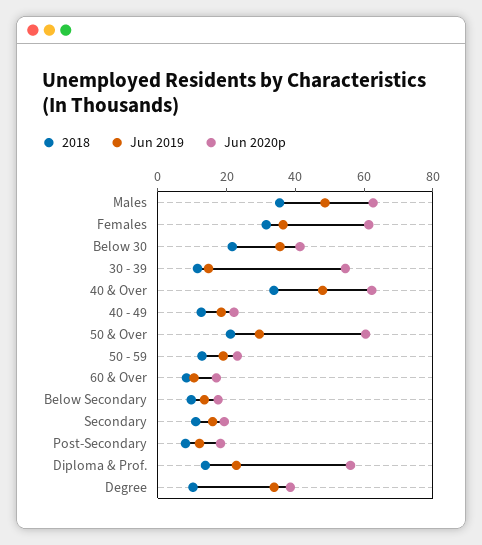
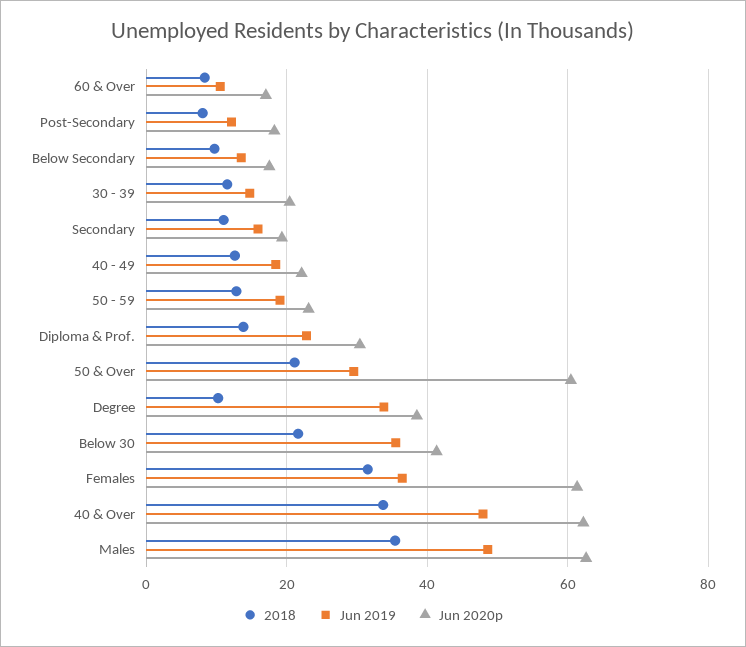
  {
    "2018": {
      "Males": 36,
      "Females": 32,
      "Below 30": 22,
      "30 - 39": 12,
      "40 & Over": 34,
      "40 - 49": 12,
      "50 & Over": 22,
      "50 - 59": 12,
      "60 & Over": 8,
      "Below Secondary": 10,
      "Secondary": 12,
      "Post-Secondary": 8,
      "Diploma & Prof.": 14,
      "Degree": 10
    },
    "Jun 2019": {
      "Males": 48,
      "Females": 36,
      "Below 30": 36,
      "30 - 39": 14,
      "40 & Over": 48,
      "40 - 49": 18,
      "50 & Over": 30,
      "50 - 59": 20,
      "60 & Over": 10,
      "Below Secondary": 14,
      "Secondary": 16,
      "Post-Secondary": 12,
      "Diploma & Prof.": 22,
      "Degree": 34
    },
    "Jun 2020p": {
      "Males": 62,
      "Females": 62,
      "Below 30": 42,
-     "30 - 39": 55,
+     "30 - 39": 20,
      "40 & Over": 62,
      "40 - 49": 22,
      "50 & Over": 60,
      "50 - 59": 24,
      "60 & Over": 18,
      "Below Secondary": 18,
      "Secondary": 20,
      "Post-Secondary": 18,
-     "Diploma & Prof.": 55,
+     "Diploma & Prof.": 30,
      "Degree": 38
    }
  }

